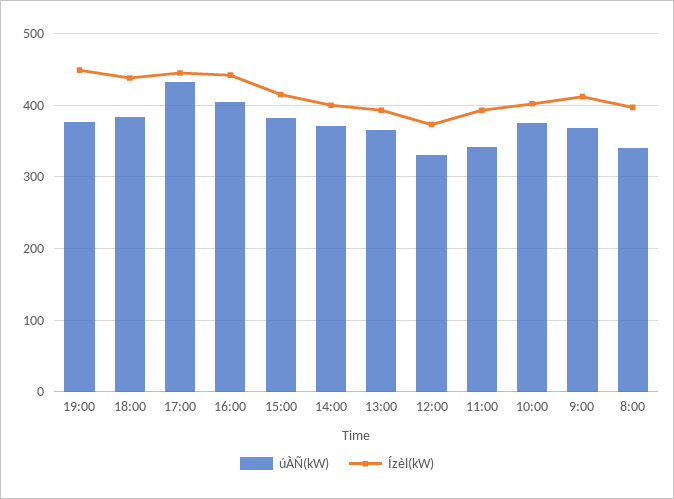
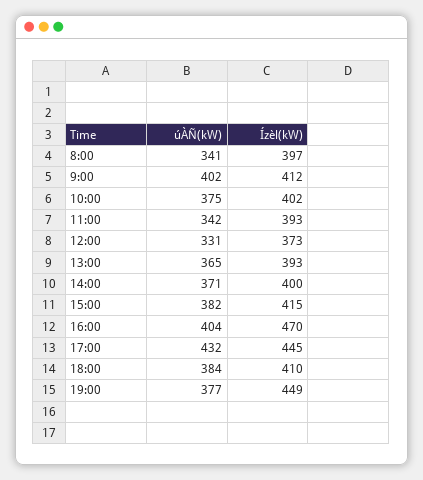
  {
    "úÀÑ(kW)": {
      "19:00": 377,
      "18:00": 384,
      "17:00": 432,
      "16:00": 404,
      "15:00": 382,
      "14:00": 371,
      "13:00": 365,
      "12:00": 331,
      "11:00": 342,
      "10:00": 375,
-     "9:00": 370,
+     "9:00": 402,
      "8:00": 341
    },
    "Ízèl(kW)": {
      "19:00": 449,
-     "18:00": 440,
+     "18:00": 410,
      "17:00": 445,
-     "16:00": 440,
+     "16:00": 470,
      "15:00": 415,
      "14:00": 400,
      "13:00": 393,
      "12:00": 373,
      "11:00": 393,
      "10:00": 402,
      "9:00": 412,
      "8:00": 397
    }
  }

